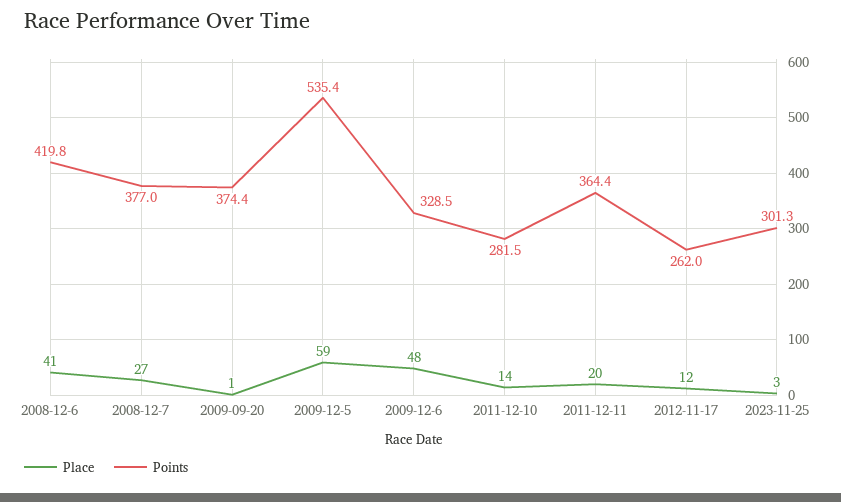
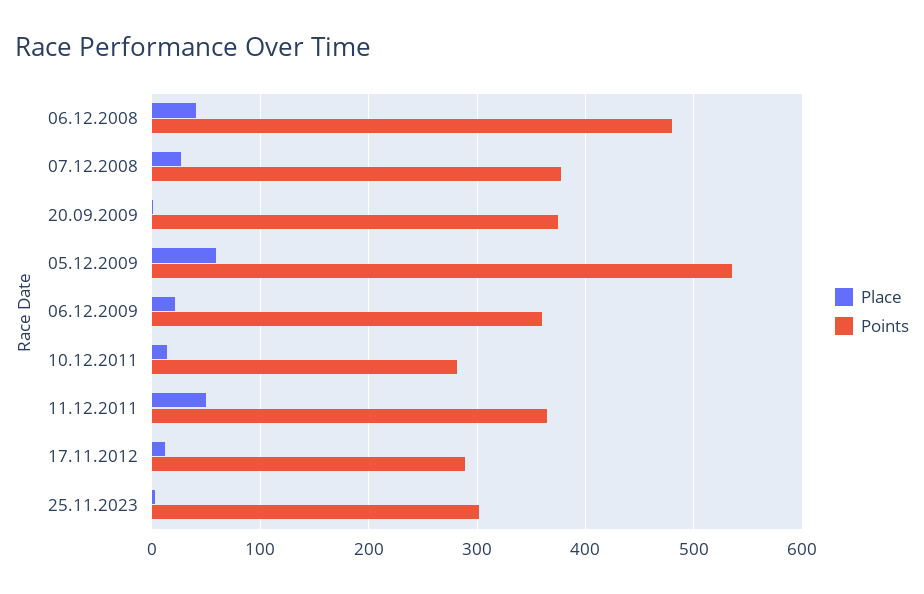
  {
    "Place": {
      "2008-12-6": 41,
      "2008-12-7": 27,
      "2009-09-20": 1,
      "2009-12-5": 59,
-     "2009-12-6": 48,
+     "2009-12-6": 20,
      "2011-12-10": 14,
-     "2011-12-11": 20,
+     "2011-12-11": 50,
      "2012-11-17": 12,
      "2023-11-25": 3
    },
    "Points": {
-     "2008-12-6": 419.8,
+     "2008-12-6": 480,
      "2008-12-7": 377,
      "2009-09-20": 374.4,
      "2009-12-5": 535.4,
-     "2009-12-6": 328.5,
+     "2009-12-6": 360,
      "2011-12-10": 281.5,
      "2011-12-11": 364.4,
-     "2012-11-17": 262,
+     "2012-11-17": 290,
      "2023-11-25": 301.3
    }
  }

